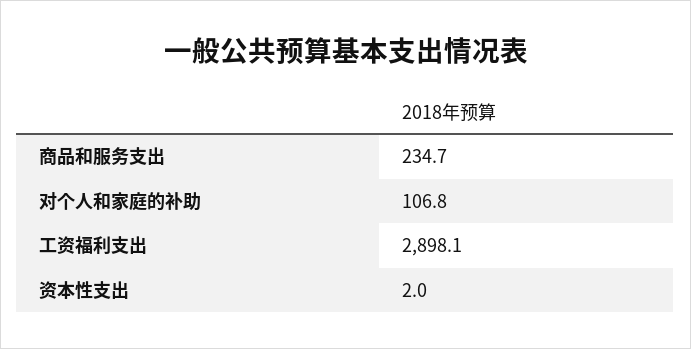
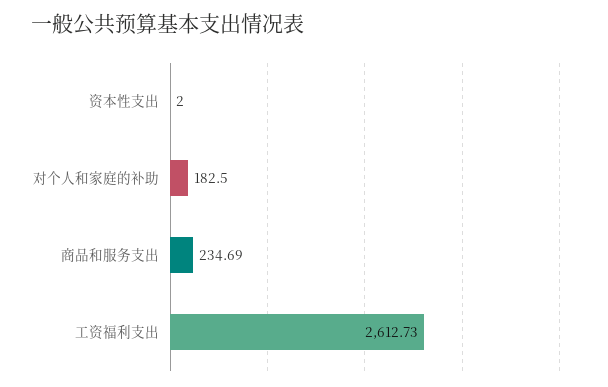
  {
    "商品和服务支出": 234.69,
-   "对个人和家庭的补助": 106.8,
+   "对个人和家庭的补助": 182.5,
-   "工资福利支出": 2898.1,
+   "工资福利支出": 2612.73,
    "资本性支出": 2
  }

